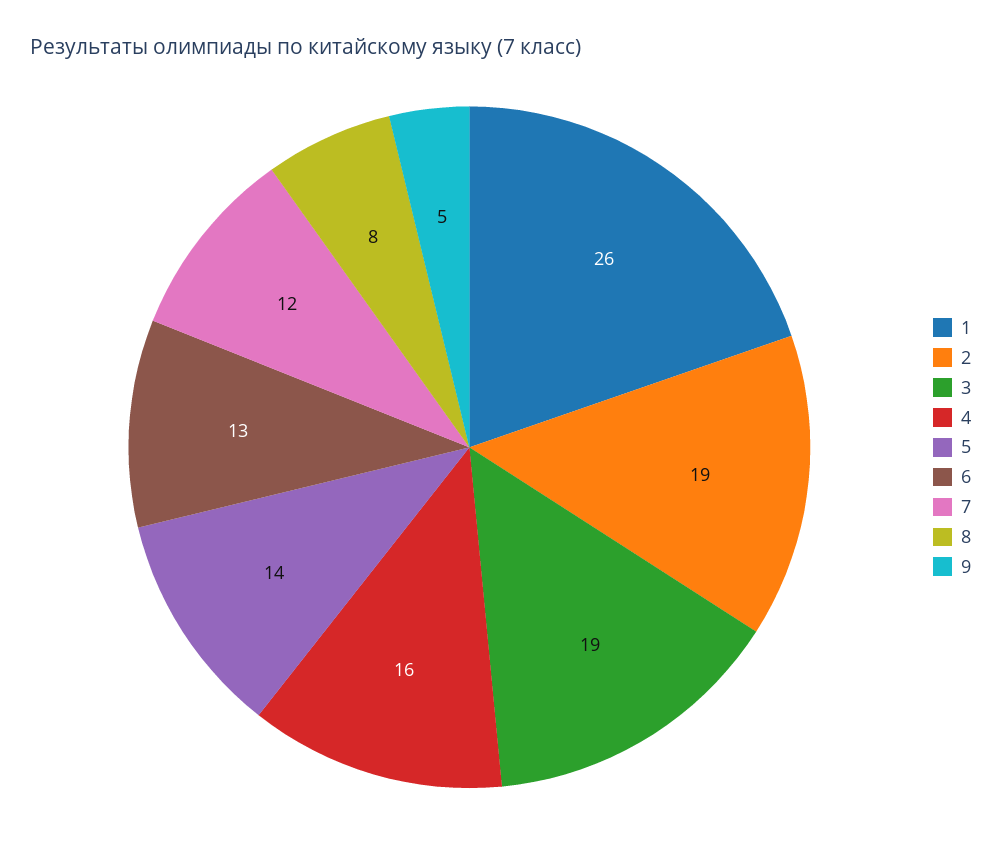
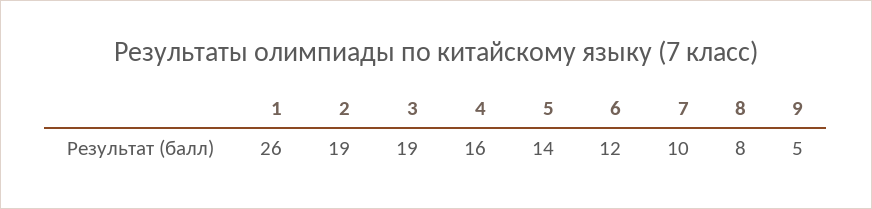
  {
    "1": 26,
    "2": 19,
    "3": 19,
    "4": 16,
    "5": 14,
-   "6": 13,
+   "6": 12,
-   "7": 12,
+   "7": 10,
    "8": 8,
    "9": 5
  }

